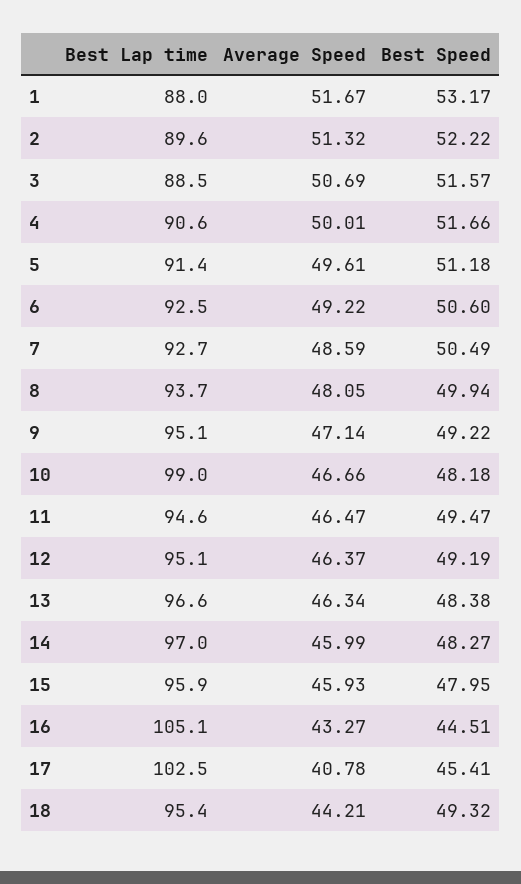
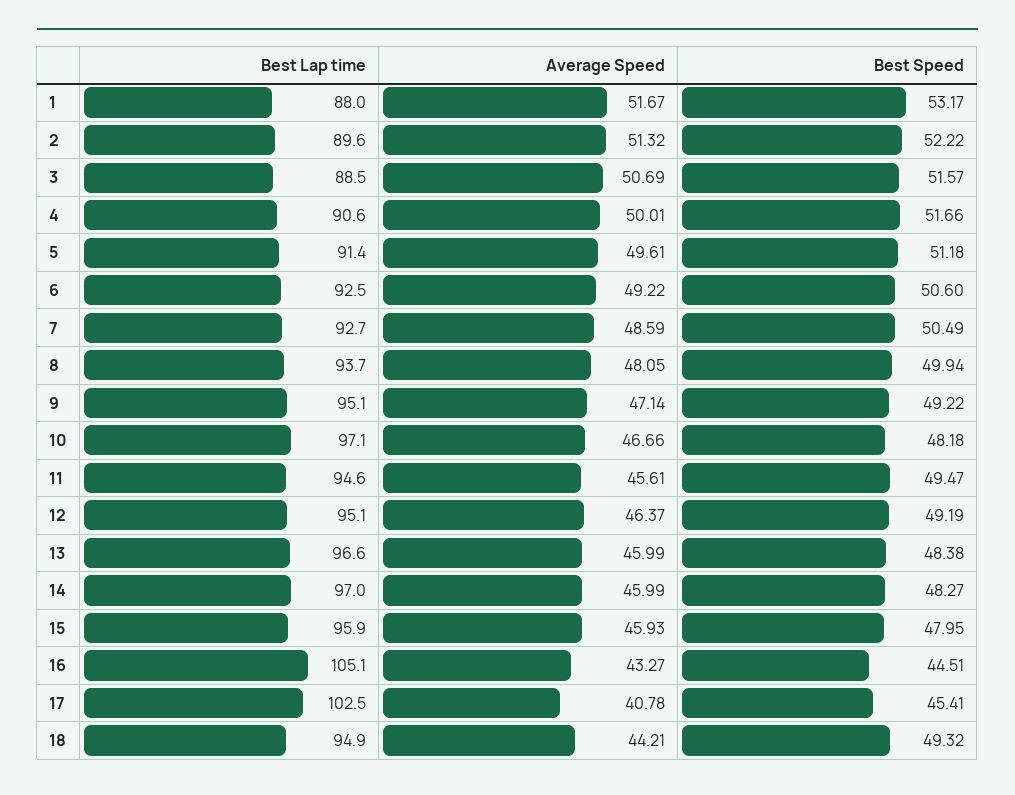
  {
    "Best Lap time": {
      "1": 88,
      "2": 89.6,
      "3": 88.5,
      "4": 90.6,
      "5": 91.4,
      "6": 92.5,
      "7": 92.7,
      "8": 93.7,
      "9": 95.1,
-     "10": 99,
+     "10": 97.1,
      "11": 94.6,
      "12": 95.1,
      "13": 96.6,
      "14": 97,
      "15": 95.9,
      "16": 105.1,
      "17": 102.5,
-     "18": 95.4
+     "18": 94.9
    },
    "Average Speed": {
      "1": 51.67,
      "2": 51.32,
      "3": 50.69,
      "4": 50.01,
      "5": 49.61,
      "6": 49.22,
      "7": 48.59,
      "8": 48.05,
      "9": 47.14,
      "10": 46.66,
-     "11": 46.47,
+     "11": 45.61,
      "12": 46.37,
-     "13": 46.34,
+     "13": 45.99,
      "14": 45.99,
      "15": 45.93,
      "16": 43.27,
      "17": 40.78,
      "18": 44.21
    },
    "Best Speed": {
      "1": 53.17,
      "2": 52.22,
      "3": 51.57,
      "4": 51.66,
      "5": 51.18,
      "6": 50.6,
      "7": 50.49,
      "8": 49.94,
      "9": 49.22,
      "10": 48.18,
      "11": 49.47,
      "12": 49.19,
      "13": 48.38,
      "14": 48.27,
      "15": 47.95,
      "16": 44.51,
      "17": 45.41,
      "18": 49.32
    }
  }

